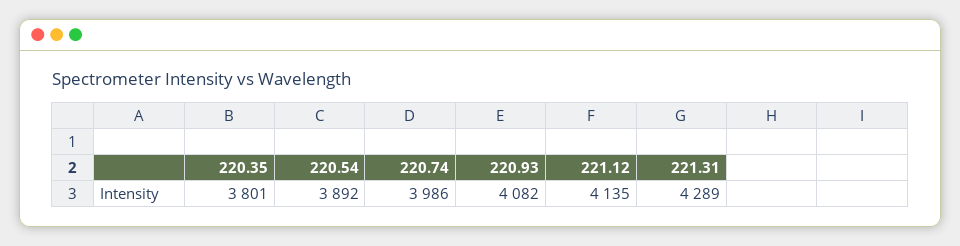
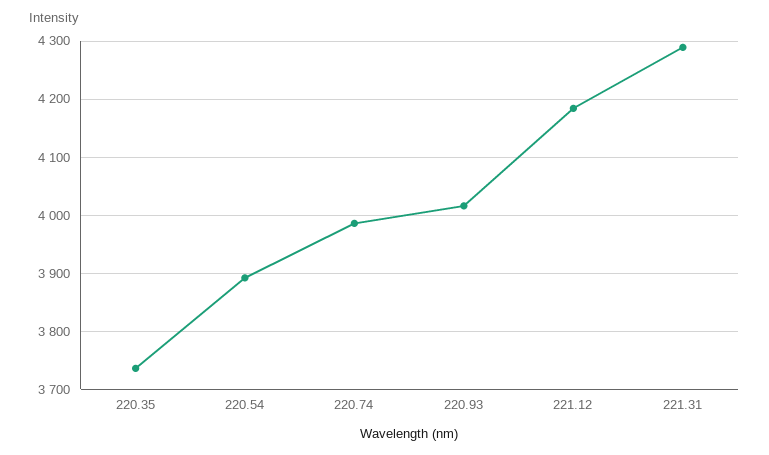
  {
-   "220.35": 3801,
+   "220.35": 3740,
    "220.54": 3892,
    "220.74": 3986,
-   "220.93": 4082,
+   "220.93": 4020,
-   "221.12": 4135,
+   "221.12": 4180,
    "221.31": 4289
  }

